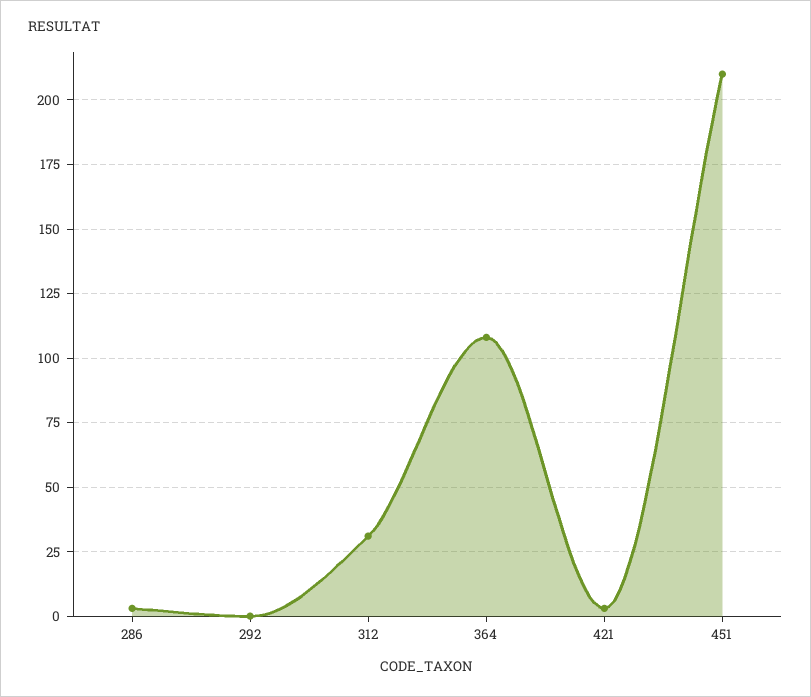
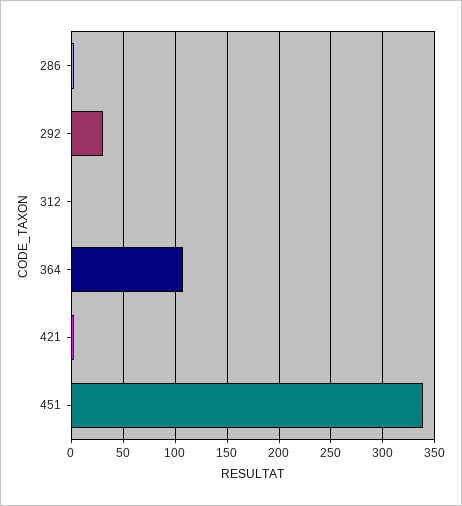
  {
    "286": 5,
-   "292": 0,
+   "292": 30,
-   "312": 30,
+   "312": 0,
    "364": 110,
    "421": 5,
-   "451": 210
+   "451": 340
  }

